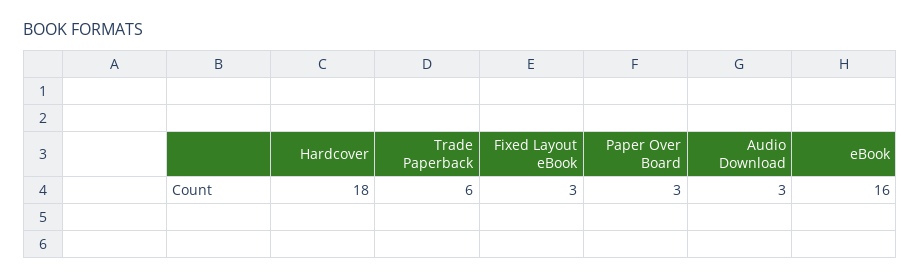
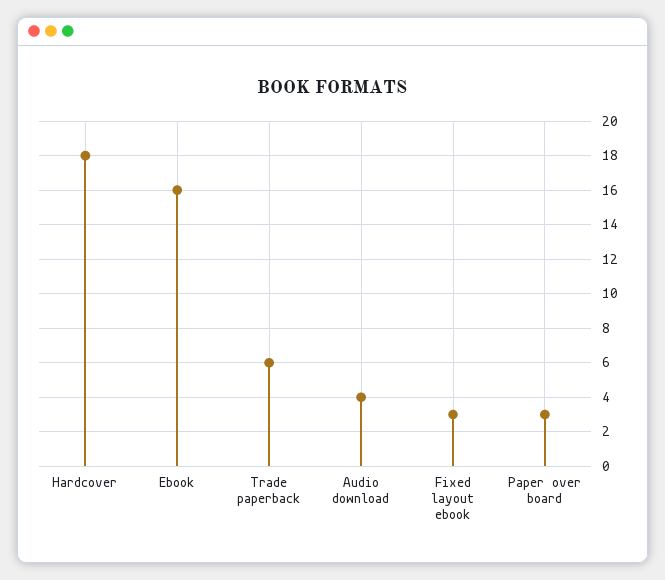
  {
    "Hardcover": 18,
    "Trade Paperback": 6,
    "Fixed Layout eBook": 3,
    "Paper Over Board": 3,
-   "Audio Download": 3,
+   "Audio Download": 4,
    "eBook": 16
  }

